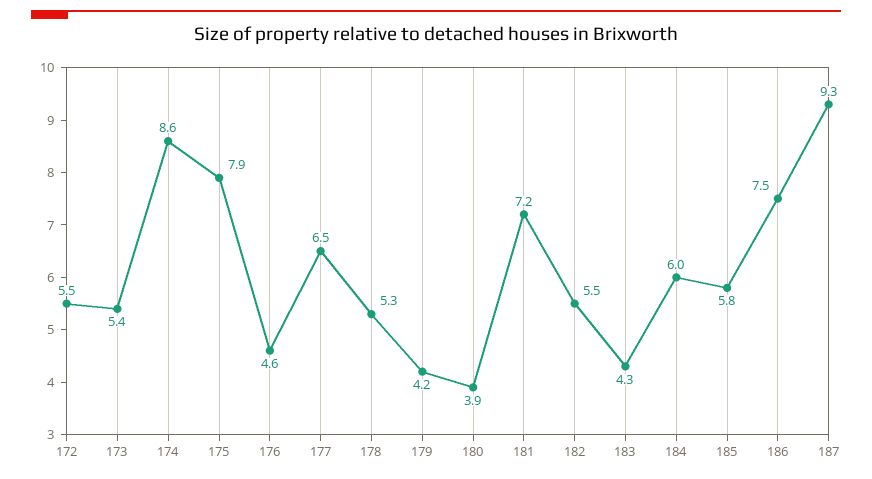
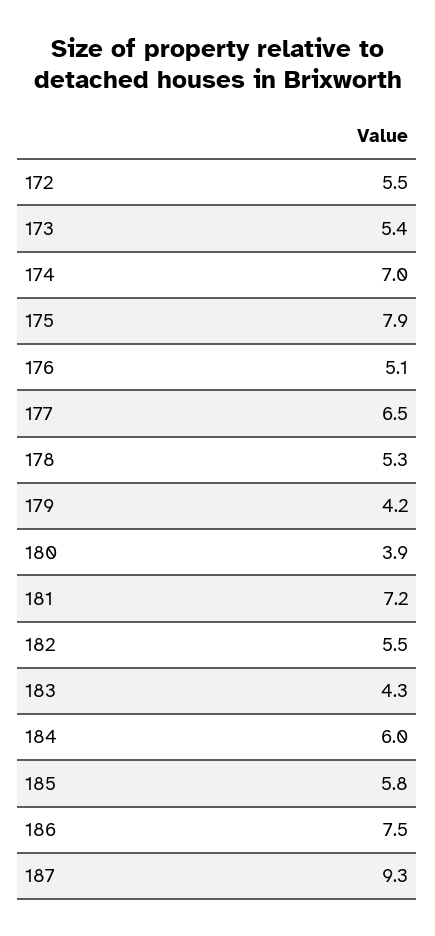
  {
    "172": 5.5,
    "173": 5.4,
-   "174": 8.6,
+   "174": 7,
    "175": 7.9,
-   "176": 4.6,
+   "176": 5.1,
    "177": 6.5,
    "178": 5.3,
    "179": 4.2,
    "180": 3.9,
    "181": 7.2,
    "182": 5.5,
    "183": 4.3,
    "184": 6,
    "185": 5.8,
    "186": 7.5,
    "187": 9.3
  }

